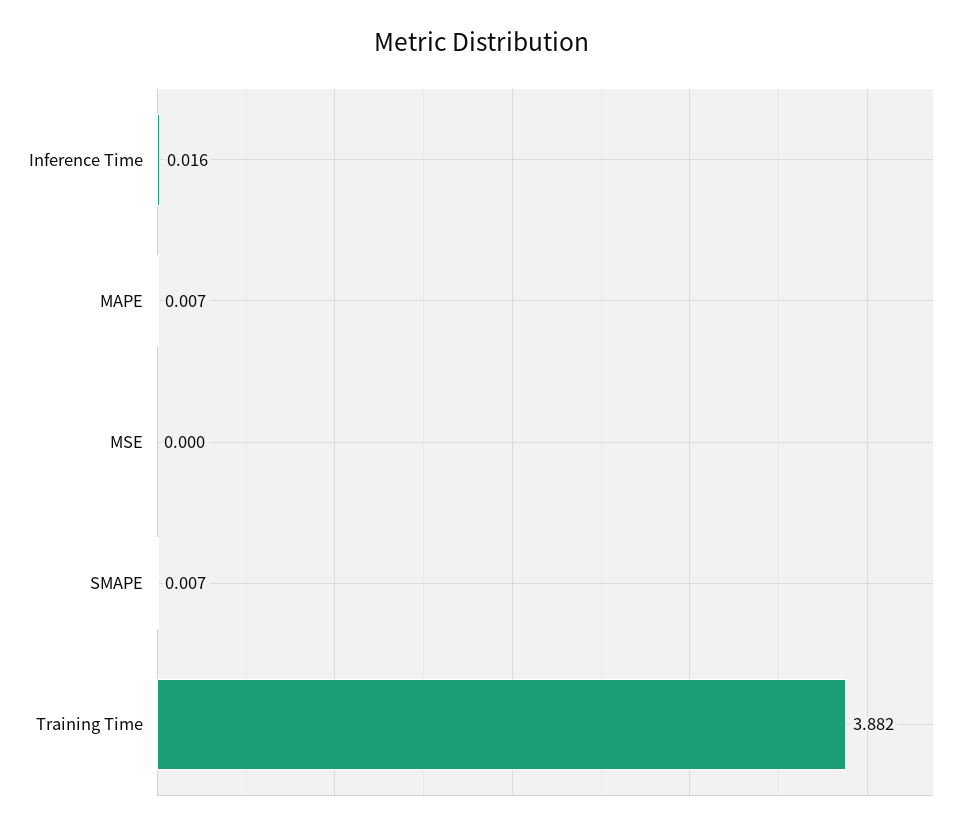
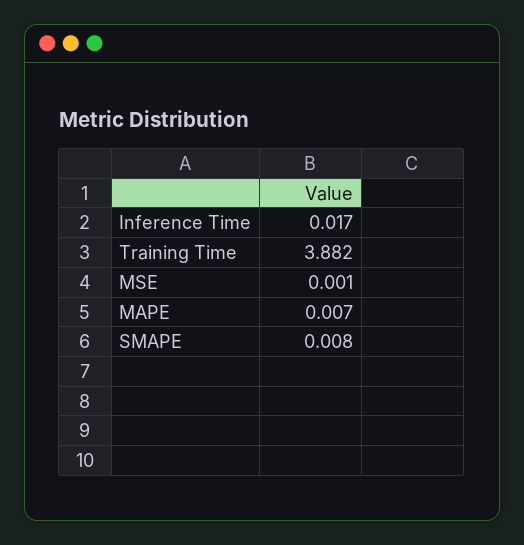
  {
-   "Inference Time": 0.016,
+   "Inference Time": 0.017,
    "MAPE": 0.007,
-   "MSE": 0,
+   "MSE": 0.001,
-   "SMAPE": 0.007,
+   "SMAPE": 0.008,
    "Training Time": 3.882
  }

